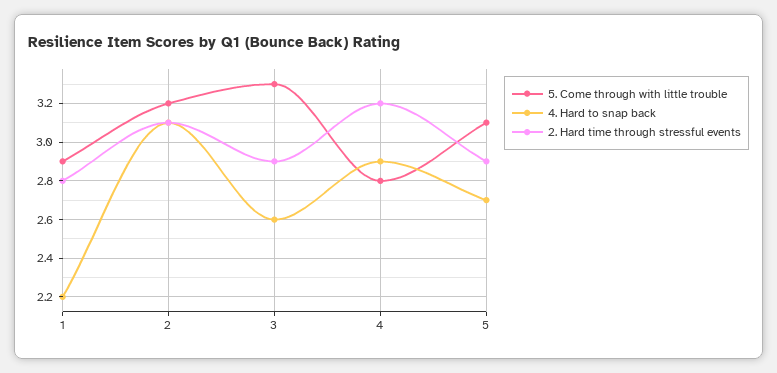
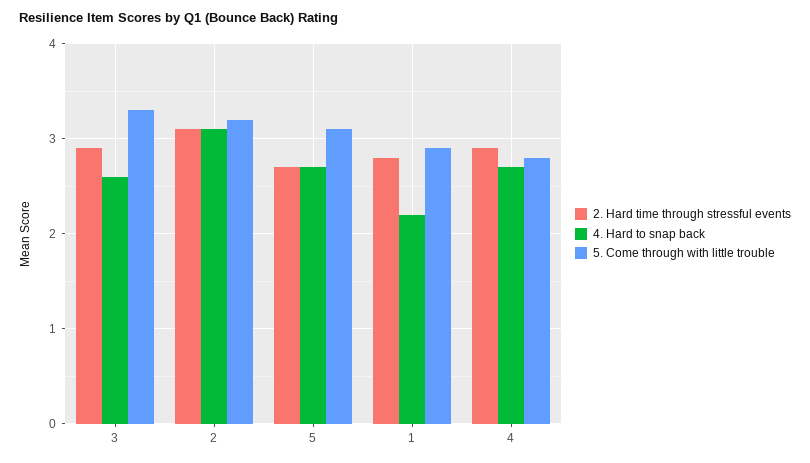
  {
    "5. Come through with little trouble": {
      "1": 2.9,
      "2": 3.2,
      "3": 3.3,
      "4": 2.8,
      "5": 3.1
    },
    "4. Hard to snap back": {
      "1": 2.2,
      "2": 3.1,
      "3": 2.6,
-     "4": 2.9,
+     "4": 2.7,
      "5": 2.7
    },
    "2. Hard time through stressful events": {
      "1": 2.8,
      "2": 3.1,
      "3": 2.9,
-     "4": 3.2,
+     "4": 2.9,
-     "5": 2.9
+     "5": 2.7
    }
  }

